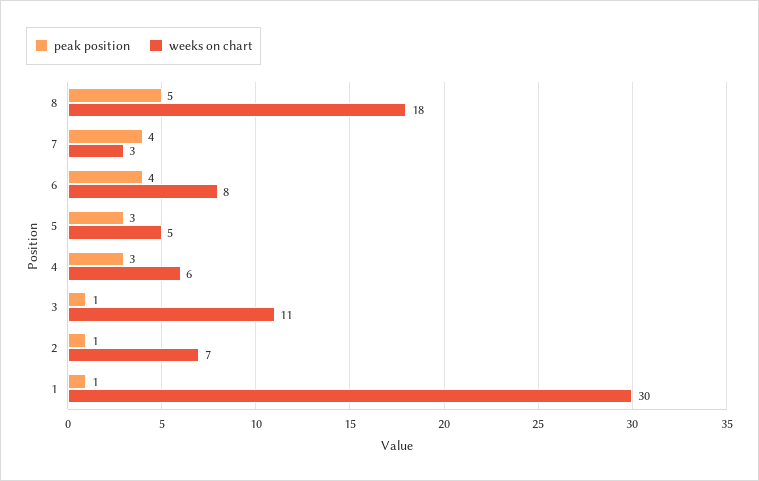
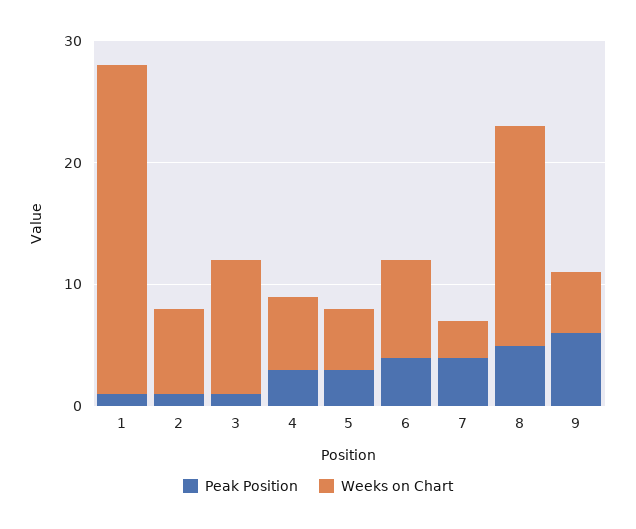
  {
    "peak position": {
      "8": 5,
      "7": 4,
      "6": 4,
      "5": 3,
      "4": 3,
      "3": 1,
      "2": 1,
-     "1": 1
+     "1": 1,
+     "9": 6
    },
    "weeks on chart": {
      "8": 18,
      "7": 3,
      "6": 8,
      "5": 5,
      "4": 6,
      "3": 11,
      "2": 7,
-     "1": 30
+     "1": 27,
+     "9": 5
    }
  }

